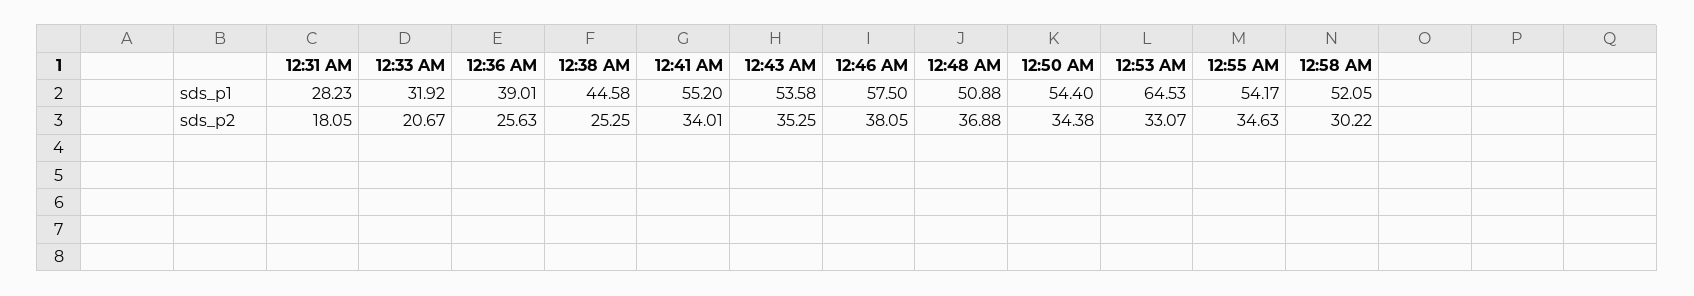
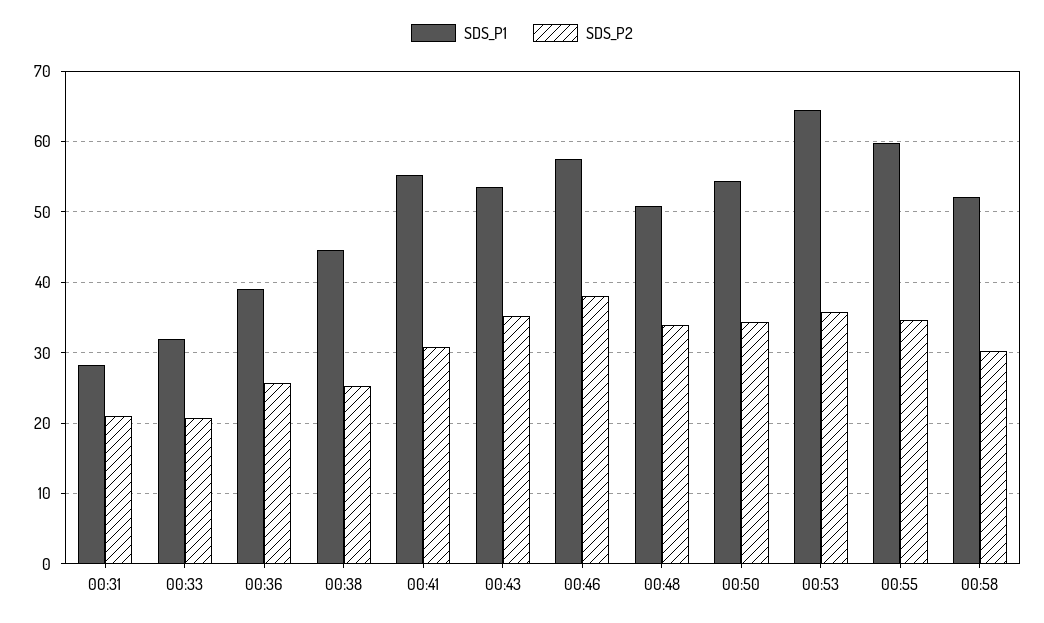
  {
    "sds_p1": {
      "12:31 AM": 28.23,
      "12:33 AM": 31.92,
      "12:36 AM": 39.01,
      "12:38 AM": 44.58,
      "12:41 AM": 55.2,
      "12:43 AM": 53.58,
      "12:46 AM": 57.5,
      "12:48 AM": 50.88,
      "12:50 AM": 54.4,
      "12:53 AM": 64.53,
-     "12:55 AM": 54.17,
+     "12:55 AM": 60,
      "12:58 AM": 52.05
    },
    "sds_p2": {
-     "12:31 AM": 18.05,
+     "12:31 AM": 21,
      "12:33 AM": 20.67,
      "12:36 AM": 25.63,
      "12:38 AM": 25.25,
-     "12:41 AM": 34.01,
+     "12:41 AM": 31,
      "12:43 AM": 35.25,
      "12:46 AM": 38.05,
-     "12:48 AM": 36.88,
+     "12:48 AM": 34,
      "12:50 AM": 34.38,
-     "12:53 AM": 33.07,
+     "12:53 AM": 36,
      "12:55 AM": 34.63,
      "12:58 AM": 30.22
    }
  }

